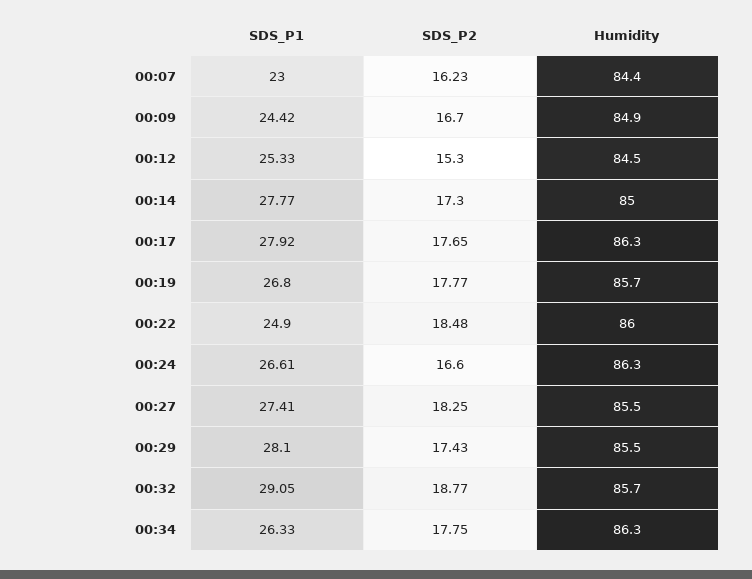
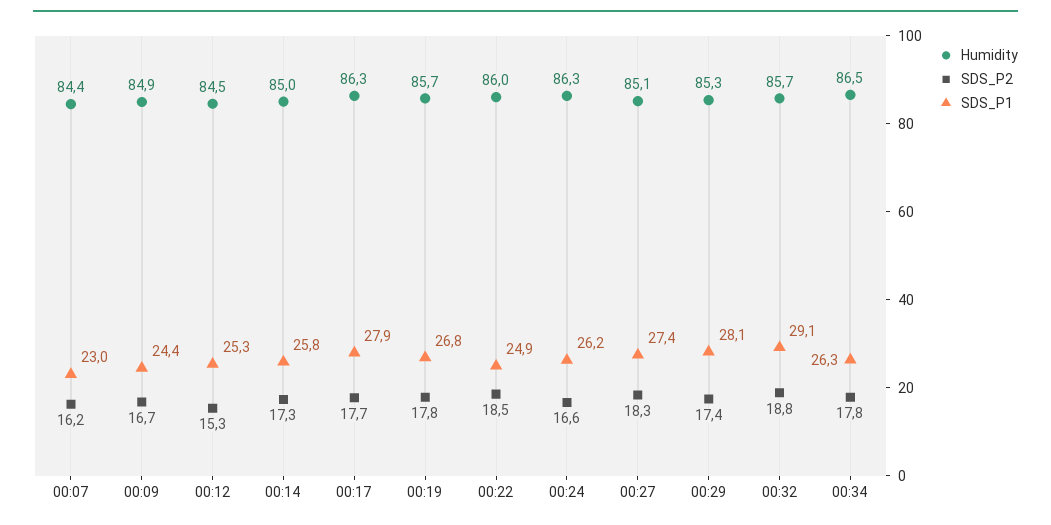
  {
    "SDS_P1": {
      "00:07": 23,
      "00:09": 24.42,
      "00:12": 25.33,
-     "00:14": 27.77,
+     "00:14": 25.8,
      "00:17": 27.92,
      "00:19": 26.8,
      "00:22": 24.9,
-     "00:24": 26.61,
+     "00:24": 26.2,
      "00:27": 27.41,
      "00:29": 28.1,
      "00:32": 29.05,
      "00:34": 26.33
    },
    "SDS_P2": {
      "00:07": 16.23,
      "00:09": 16.7,
      "00:12": 15.3,
      "00:14": 17.3,
      "00:17": 17.65,
      "00:19": 17.77,
      "00:22": 18.48,
      "00:24": 16.6,
      "00:27": 18.25,
      "00:29": 17.43,
      "00:32": 18.77,
      "00:34": 17.75
    },
    "Humidity": {
      "00:07": 84.4,
      "00:09": 84.9,
      "00:12": 84.5,
      "00:14": 85,
      "00:17": 86.3,
      "00:19": 85.7,
      "00:22": 86,
      "00:24": 86.3,
-     "00:27": 85.5,
+     "00:27": 85.1,
-     "00:29": 85.5,
+     "00:29": 85.3,
      "00:32": 85.7,
-     "00:34": 86.3
+     "00:34": 86.5
    }
  }

